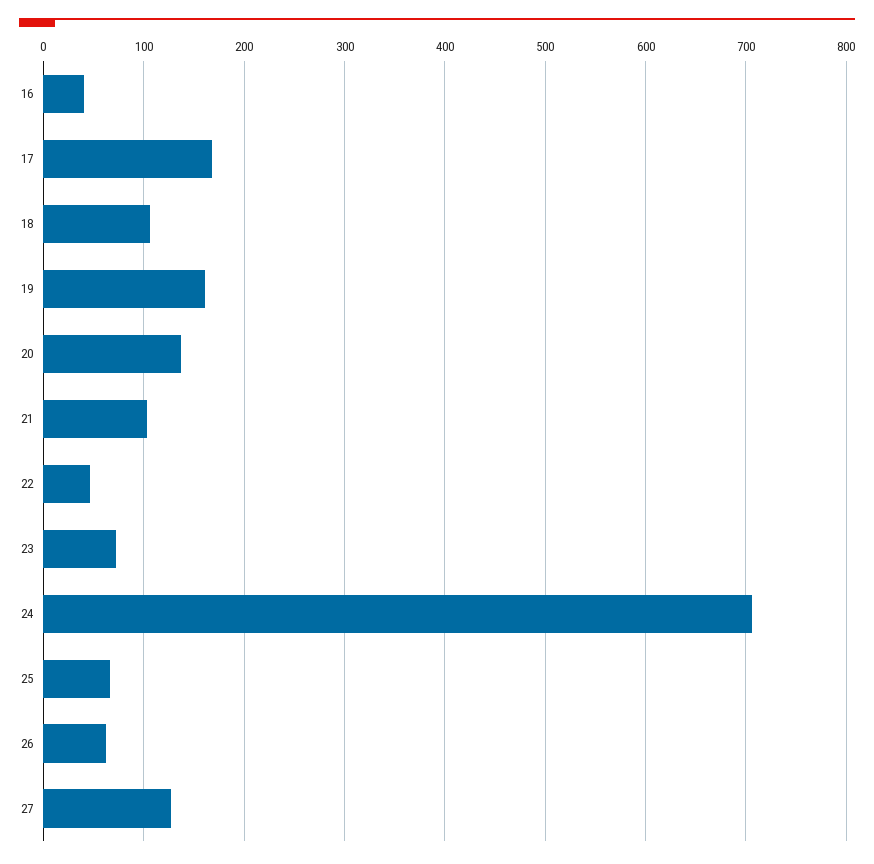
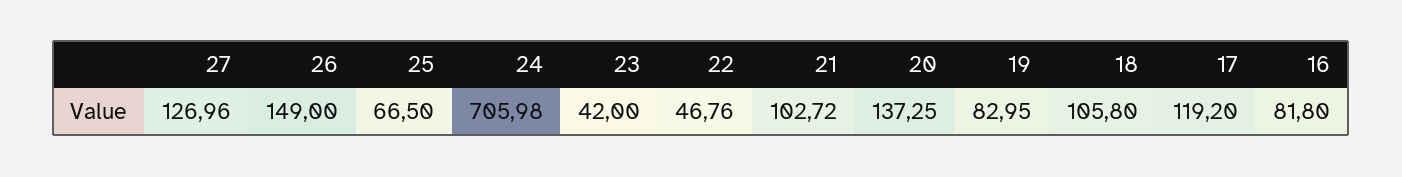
  {
-   "16": 40,
+   "16": 81.8,
-   "17": 170,
+   "17": 119.2,
    "18": 105.8,
-   "19": 160,
+   "19": 82.95,
    "20": 137.25,
    "21": 102.72,
    "22": 46.76,
-   "23": 70,
+   "23": 42,
    "24": 705.98,
    "25": 66.5,
-   "26": 60,
+   "26": 149,
    "27": 126.96
  }

